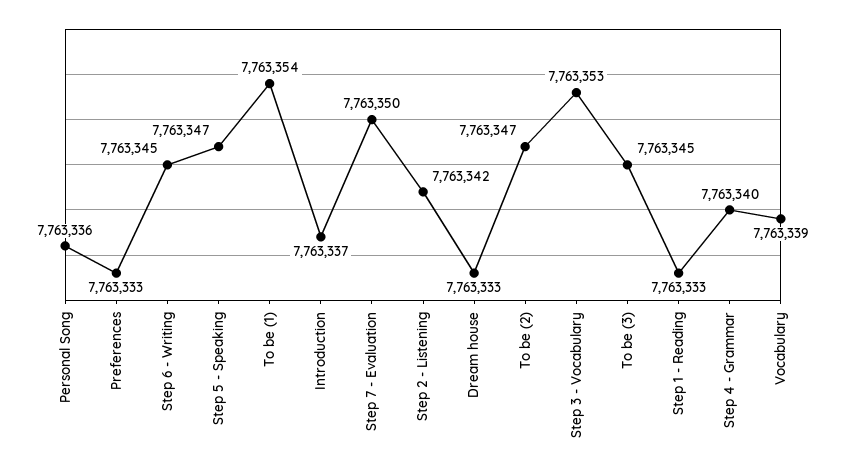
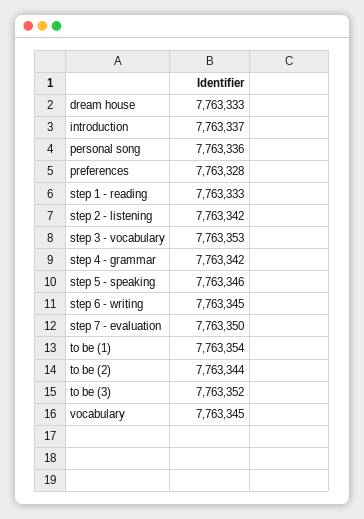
  {
    "Personal Song": 7763336,
-   "Preferences": 7763333,
+   "Preferences": 7763328,
    "Step 6 - Writing": 7763345,
-   "Step 5 - Speaking": 7763347,
+   "Step 5 - Speaking": 7763346,
    "To be (1)": 7763354,
    "Introduction": 7763337,
    "Step 7 - Evaluation": 7763350,
    "Step 2 - Listening": 7763342,
    "Dream house": 7763333,
-   "To be (2)": 7763347,
+   "To be (2)": 7763344,
    "Step 3 - Vocabulary": 7763353,
-   "To be (3)": 7763345,
+   "To be (3)": 7763352,
    "Step 1 - Reading": 7763333,
-   "Step 4 - Grammar": 7763340,
+   "Step 4 - Grammar": 7763342,
-   "Vocabulary": 7763339
+   "Vocabulary": 7763345
  }

